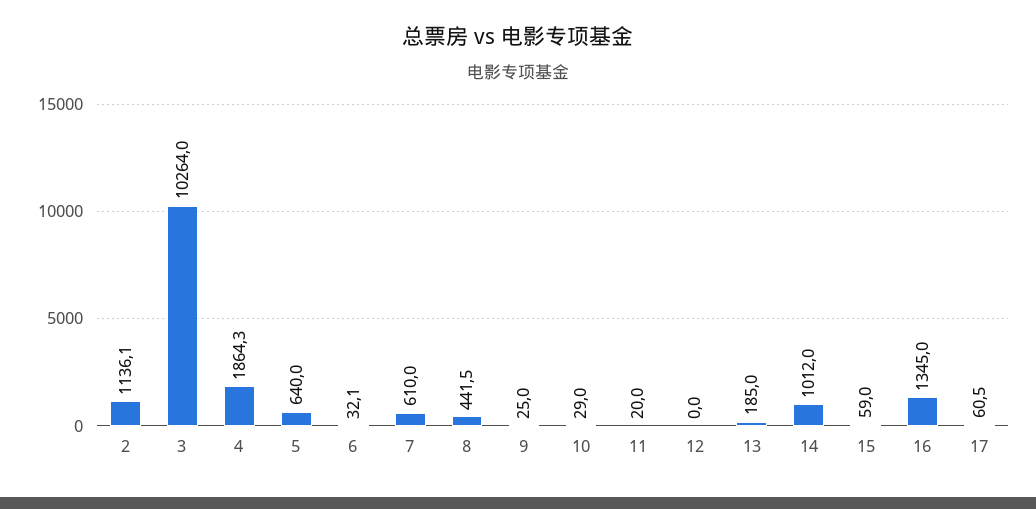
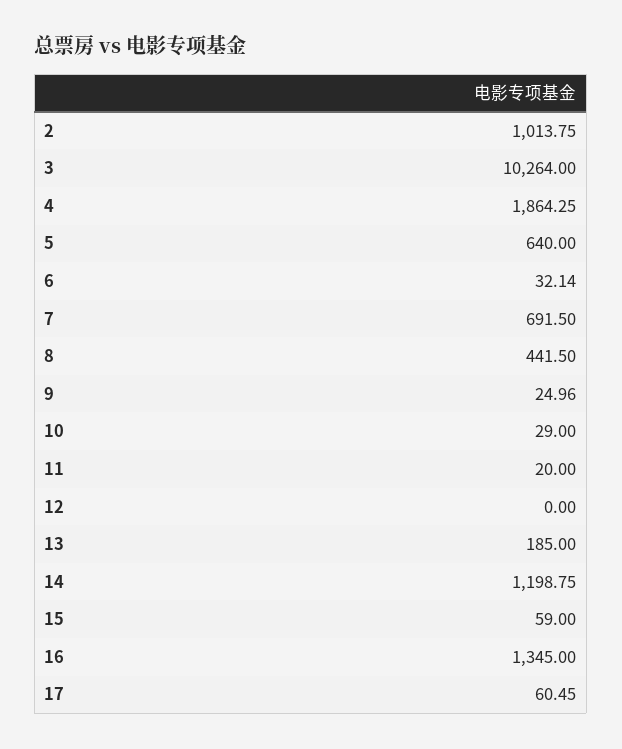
  {
-   "2": 1136.1,
+   "2": 1013.75,
    "3": 10264,
    "4": 1864.25,
    "5": 640,
    "6": 32.14,
-   "7": 610,
+   "7": 691.5,
    "8": 441.5,
    "9": 24.96,
    "10": 29,
    "11": 20,
    "12": 0,
    "13": 185,
-   "14": 1012,
+   "14": 1198.75,
    "15": 59,
    "16": 1345,
    "17": 60.45
  }

